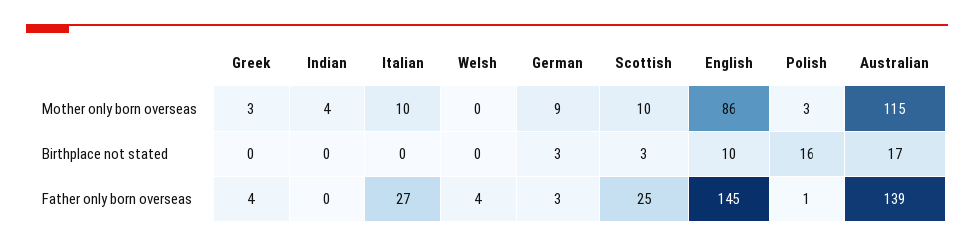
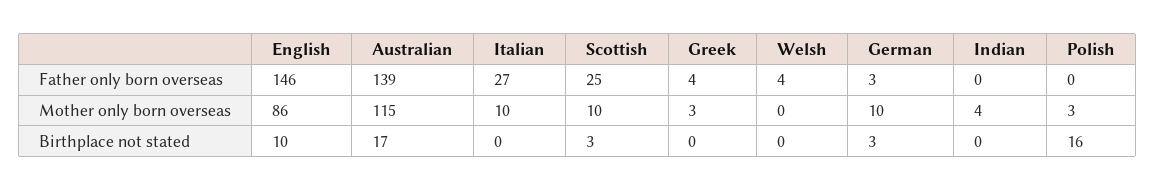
  {
    "Greek": {
      "Mother only born overseas": 3,
      "Birthplace not stated": 0,
      "Father only born overseas": 4
    },
    "Indian": {
      "Mother only born overseas": 4,
      "Birthplace not stated": 0,
      "Father only born overseas": 0
    },
    "Italian": {
      "Mother only born overseas": 10,
      "Birthplace not stated": 0,
      "Father only born overseas": 27
    },
    "Welsh": {
      "Mother only born overseas": 0,
      "Birthplace not stated": 0,
      "Father only born overseas": 4
    },
    "German": {
-     "Mother only born overseas": 9,
+     "Mother only born overseas": 10,
      "Birthplace not stated": 3,
      "Father only born overseas": 3
    },
    "Scottish": {
      "Mother only born overseas": 10,
      "Birthplace not stated": 3,
      "Father only born overseas": 25
    },
    "English": {
      "Mother only born overseas": 86,
      "Birthplace not stated": 10,
-     "Father only born overseas": 145
+     "Father only born overseas": 146
    },
    "Polish": {
      "Mother only born overseas": 3,
      "Birthplace not stated": 16,
-     "Father only born overseas": 1
+     "Father only born overseas": 0
    },
    "Australian": {
      "Mother only born overseas": 115,
      "Birthplace not stated": 17,
      "Father only born overseas": 139
    }
  }

